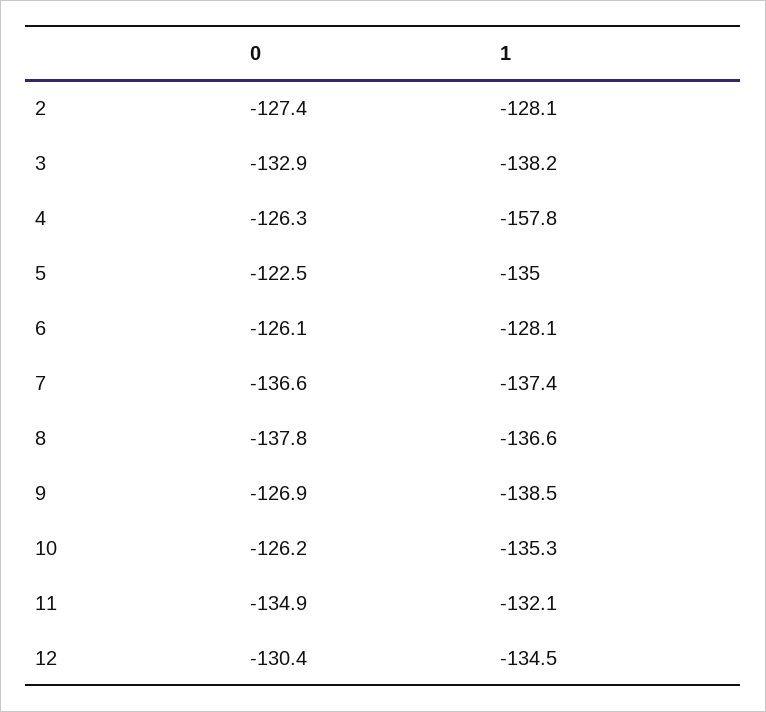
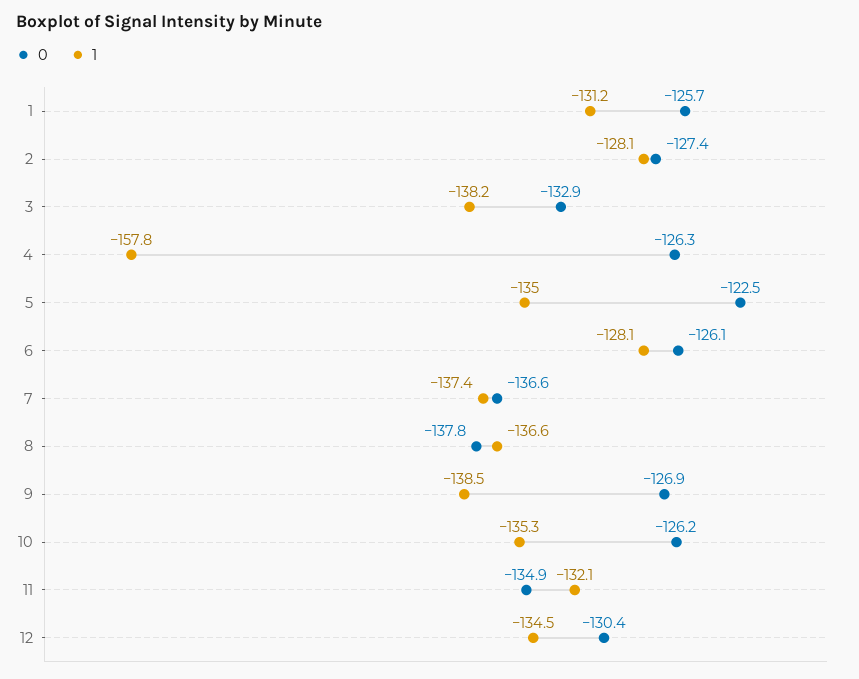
  {
    "0": {
      "2": -127.4,
      "3": -132.9,
      "4": -126.3,
      "5": -122.5,
      "6": -126.1,
      "7": -136.6,
      "8": -137.8,
      "9": -126.9,
      "10": -126.2,
      "11": -134.9,
-     "12": -130.4
+     "12": -130.4,
+     "1": -125.7
    },
    "1": {
      "2": -128.1,
      "3": -138.2,
      "4": -157.8,
      "5": -135,
      "6": -128.1,
      "7": -137.4,
      "8": -136.6,
      "9": -138.5,
      "10": -135.3,
      "11": -132.1,
-     "12": -134.5
+     "12": -134.5,
+     "1": -131.2
    }
  }

